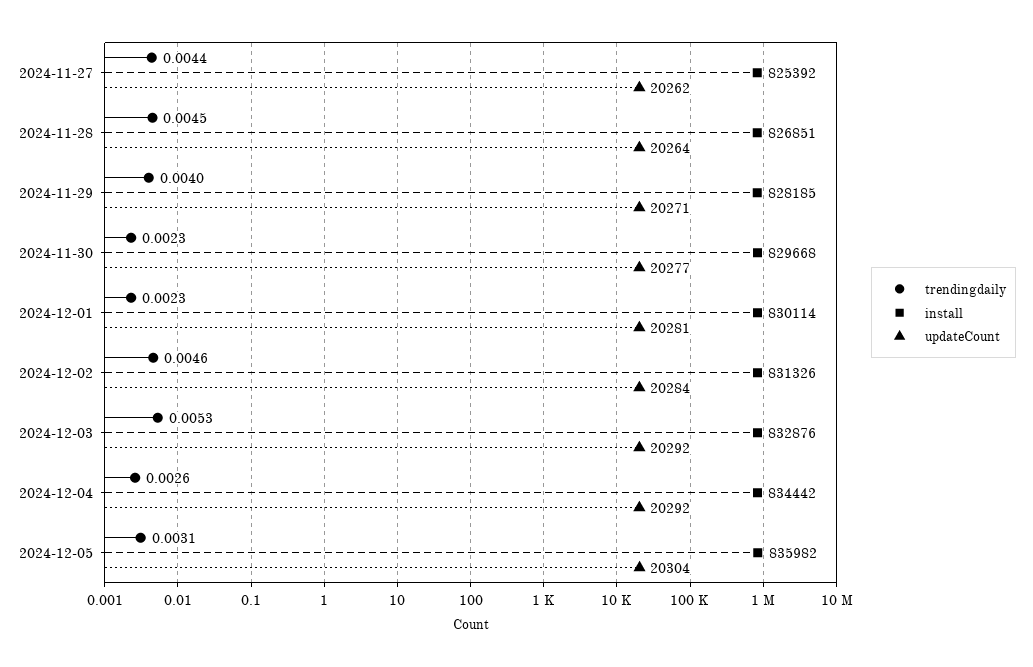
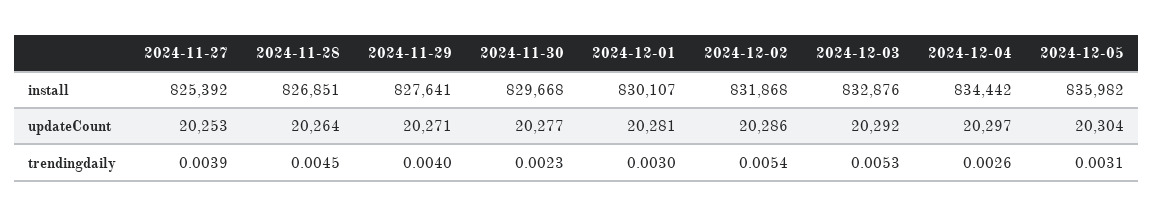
  {
    "trendingdaily": {
-     "2024-11-27": 0.0044,
+     "2024-11-27": 0.0039,
      "2024-11-28": 0.0045,
      "2024-11-29": 0.004,
      "2024-11-30": 0.0023,
-     "2024-12-01": 0.0023,
+     "2024-12-01": 0.003,
-     "2024-12-02": 0.0046,
+     "2024-12-02": 0.0054,
      "2024-12-03": 0.0053,
      "2024-12-04": 0.0026,
      "2024-12-05": 0.0031
    },
    "install": {
      "2024-11-27": 825392,
      "2024-11-28": 826851,
-     "2024-11-29": 828185,
+     "2024-11-29": 827641,
      "2024-11-30": 829668,
-     "2024-12-01": 830114,
+     "2024-12-01": 830107,
-     "2024-12-02": 831326,
+     "2024-12-02": 831868,
      "2024-12-03": 832876,
      "2024-12-04": 834442,
      "2024-12-05": 835982
    },
    "updateCount": {
-     "2024-11-27": 20262,
+     "2024-11-27": 20253,
      "2024-11-28": 20264,
      "2024-11-29": 20271,
      "2024-11-30": 20277,
      "2024-12-01": 20281,
-     "2024-12-02": 20284,
+     "2024-12-02": 20286,
      "2024-12-03": 20292,
-     "2024-12-04": 20292,
+     "2024-12-04": 20297,
      "2024-12-05": 20304
    }
  }

